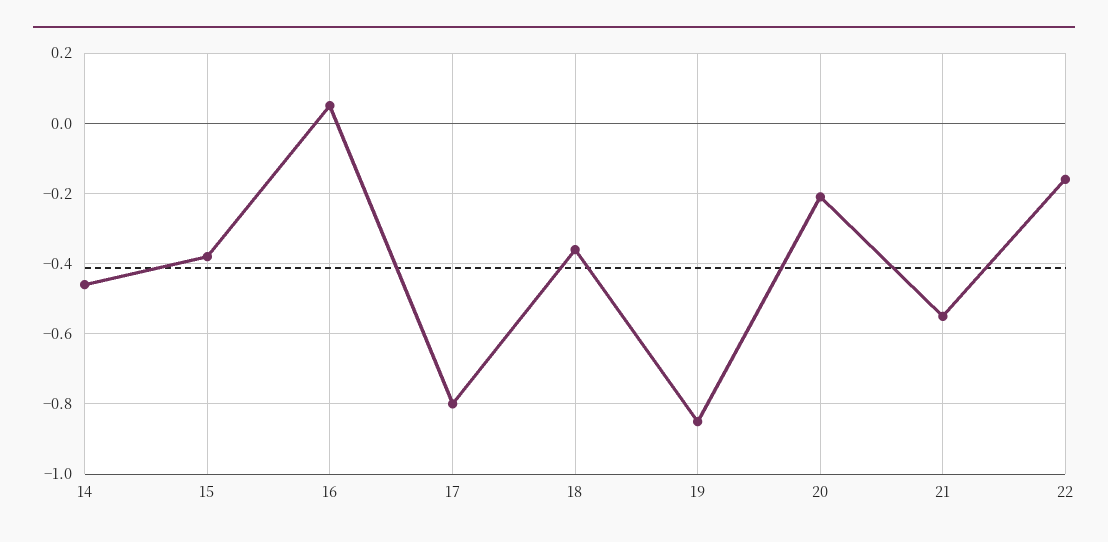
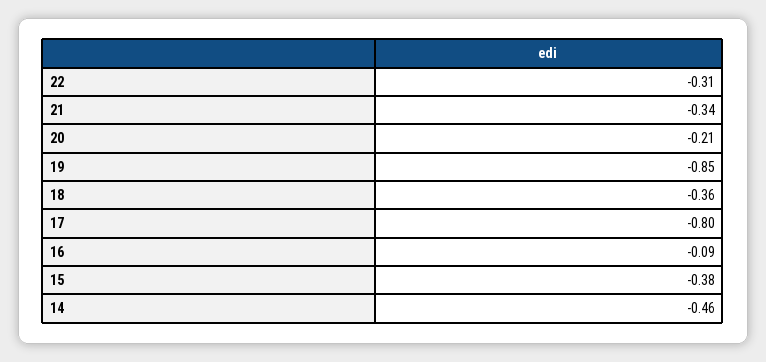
  {
    "14": -0.46,
    "15": -0.38,
-   "16": 0.05,
+   "16": -0.09,
    "17": -0.8,
    "18": -0.36,
    "19": -0.85,
    "20": -0.21,
-   "21": -0.55,
+   "21": -0.34,
-   "22": -0.15
+   "22": -0.31
  }

